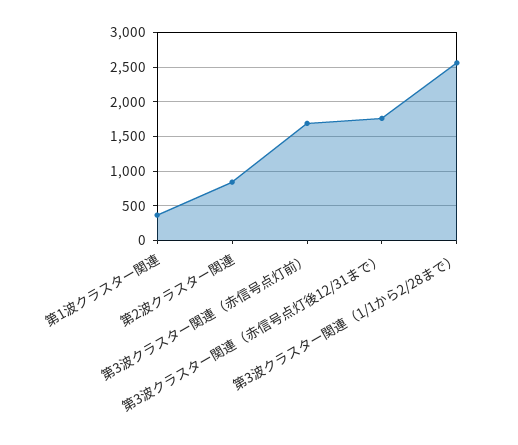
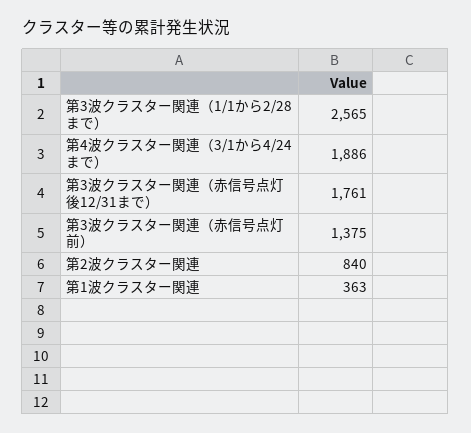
  {
    "第1波クラスター関連": 363,
    "第2波クラスター関連": 840,
-   "第3波クラスター関連（赤信号点灯前）": 1700,
+   "第3波クラスター関連（赤信号点灯前）": 1375,
    "第3波クラスター関連（赤信号点灯後12/31まで）": 1761,
-   "第3波クラスター関連（1/1から2/28まで）": 2565
+   "第3波クラスター関連（1/1から2/28まで）": 2565,
+   "第4波クラスター関連（3/1から4/24まで）": 1886
  }

